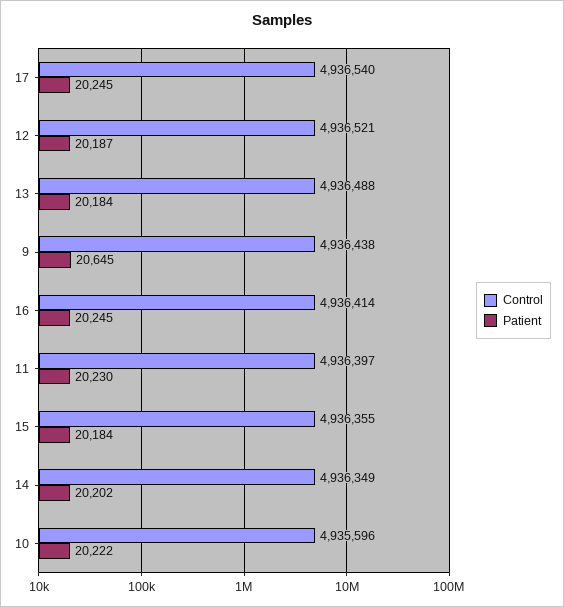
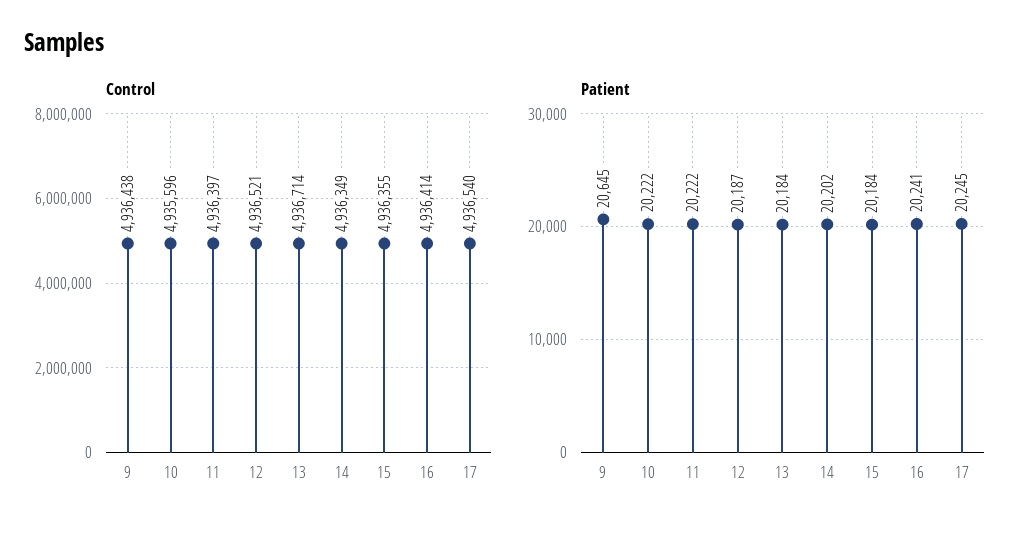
  {
    "Control": {
      "17": 4936540,
      "12": 4936521,
-     "13": 4936488,
+     "13": 4936714,
      "9": 4936438,
      "16": 4936414,
      "11": 4936397,
      "15": 4936355,
      "14": 4936349,
      "10": 4935596
    },
    "Patient": {
      "17": 20245,
      "12": 20187,
      "13": 20184,
      "9": 20645,
-     "16": 20245,
+     "16": 20241,
-     "11": 20230,
+     "11": 20222,
      "15": 20184,
      "14": 20202,
      "10": 20222
    }
  }

